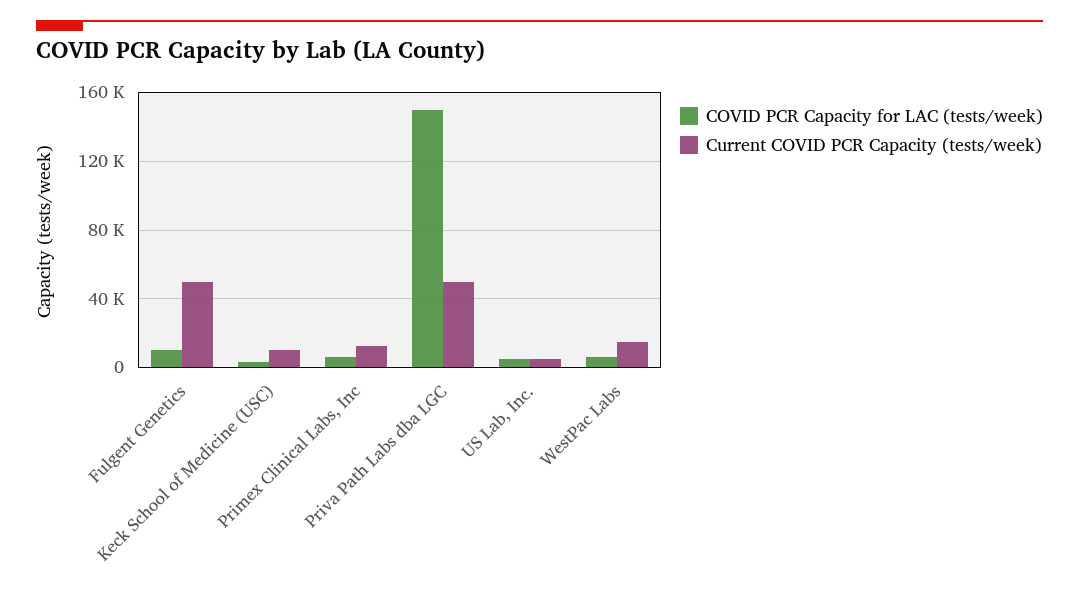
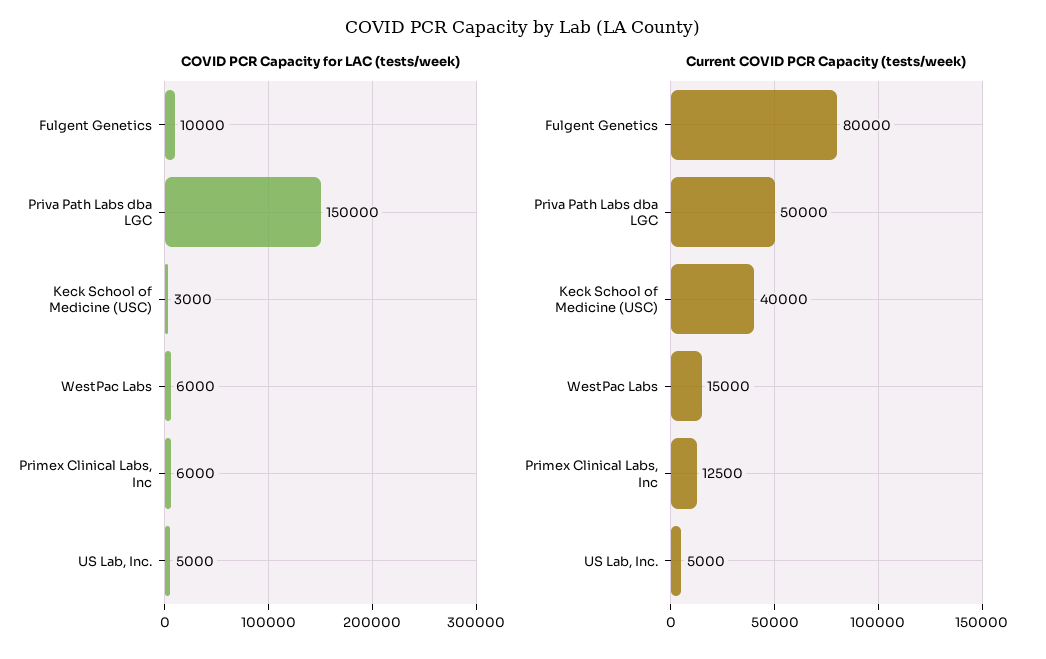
  {
    "COVID PCR Capacity for LAC (tests/week)": {
      "Fulgent Genetics": 10000,
      "Keck School of Medicine (USC)": 3000,
      "Primex Clinical Labs, Inc": 6000,
      "Priva Path Labs dba LGC": 150000,
      "US Lab, Inc.": 5000,
      "WestPac Labs": 6000
    },
    "Current COVID PCR Capacity (tests/week)": {
-     "Fulgent Genetics": 50000,
+     "Fulgent Genetics": 80000,
-     "Keck School of Medicine (USC)": 10000,
+     "Keck School of Medicine (USC)": 40000,
      "Primex Clinical Labs, Inc": 12500,
      "Priva Path Labs dba LGC": 50000,
      "US Lab, Inc.": 5000,
      "WestPac Labs": 15000
    }
  }

